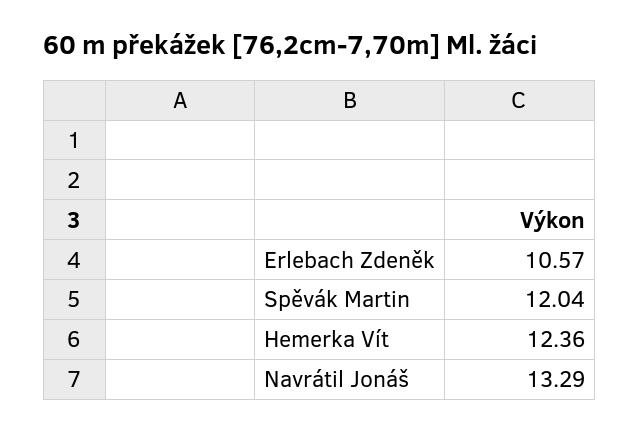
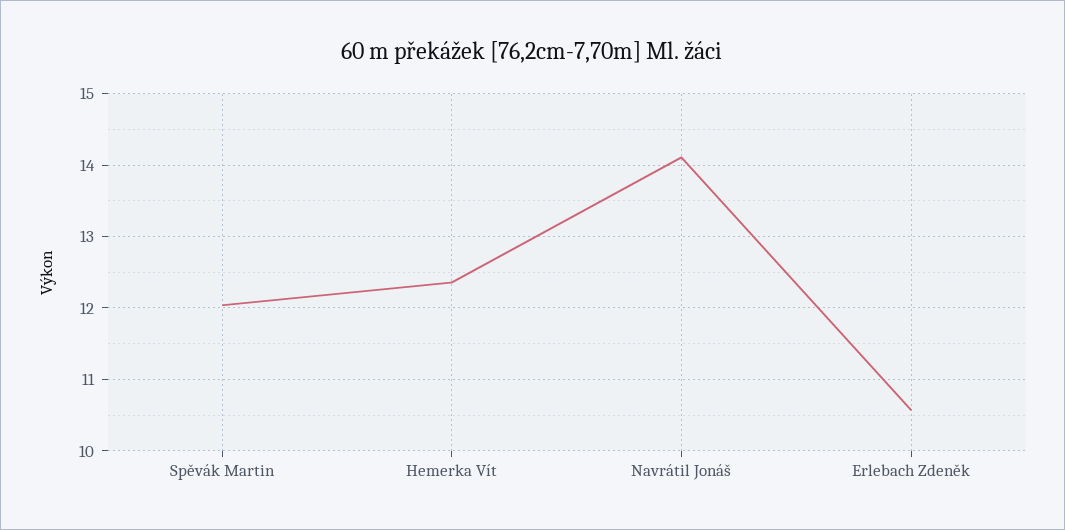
  {
    "Erlebach Zdeněk": 10.57,
    "Spěvák Martin": 12.04,
    "Hemerka Vít": 12.36,
-   "Navrátil Jonáš": 13.29
+   "Navrátil Jonáš": 14.1
  }

